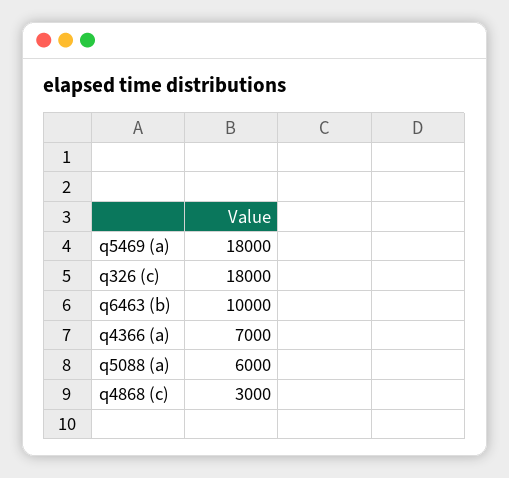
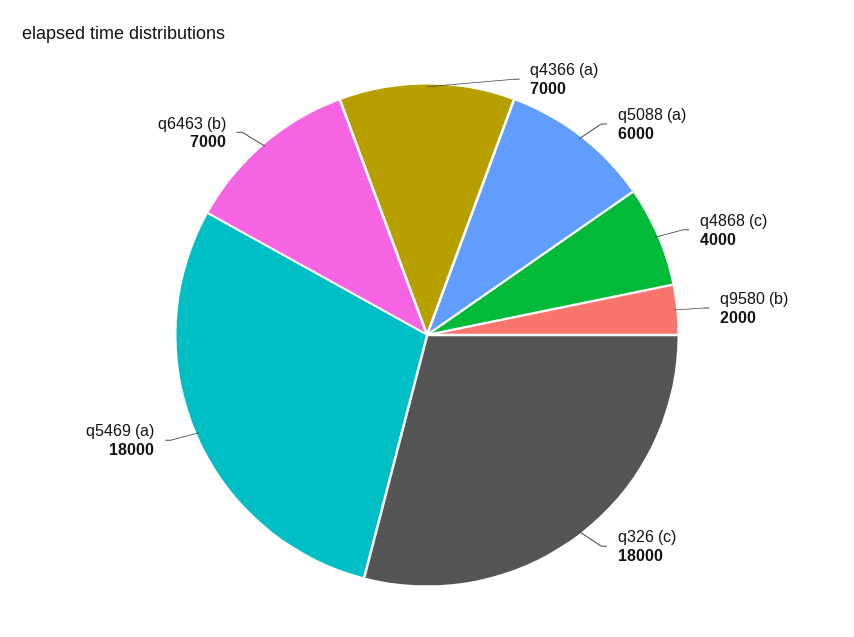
  {
    "q5469 (a)": 18000,
    "q326 (c)": 18000,
-   "q6463 (b)": 10000,
+   "q6463 (b)": 7000,
    "q4366 (a)": 7000,
    "q5088 (a)": 6000,
-   "q4868 (c)": 3000
+   "q4868 (c)": 4000,
+   "q9580 (b)": 2000
  }

